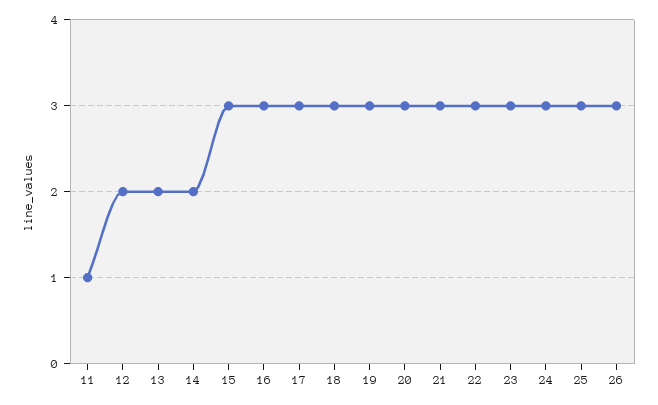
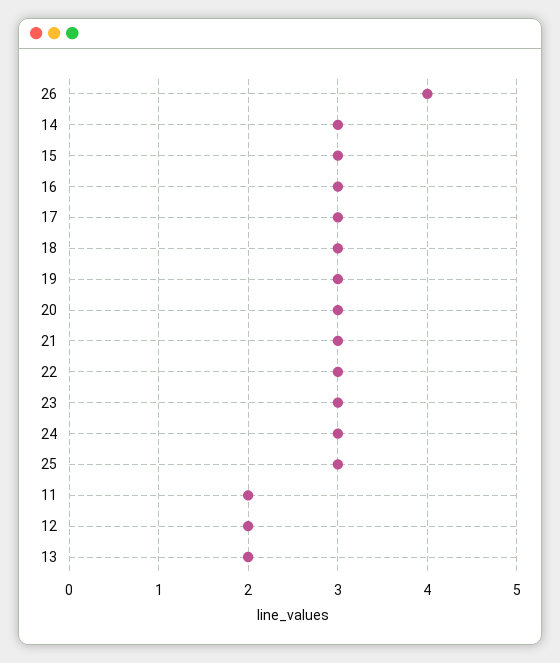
  {
-   "11": 1,
+   "11": 2,
    "12": 2,
    "13": 2,
-   "14": 2,
+   "14": 3,
    "15": 3,
    "16": 3,
    "17": 3,
    "18": 3,
    "19": 3,
    "20": 3,
    "21": 3,
    "22": 3,
    "23": 3,
    "24": 3,
    "25": 3,
-   "26": 3
+   "26": 4
  }

